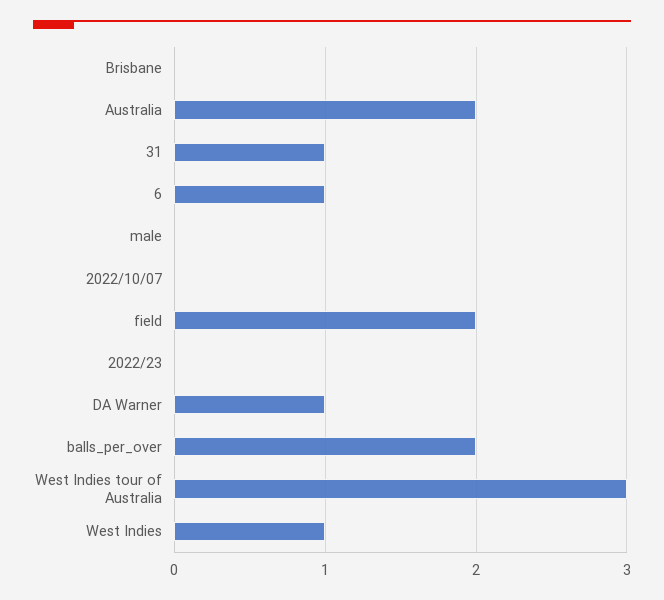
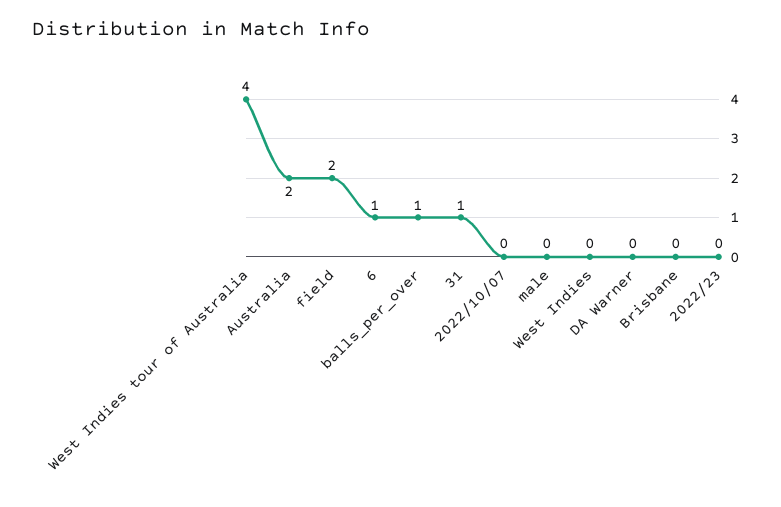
  {
    "Brisbane": 0,
    "Australia": 2,
    "31": 1,
    "6": 1,
    "male": 0,
    "2022/10/07": 0,
    "field": 2,
    "2022/23": 0,
-   "DA Warner": 1,
+   "DA Warner": 0,
-   "balls_per_over": 2,
+   "balls_per_over": 1,
-   "West Indies tour of Australia": 3,
+   "West Indies tour of Australia": 4,
-   "West Indies": 1
+   "West Indies": 0
  }

